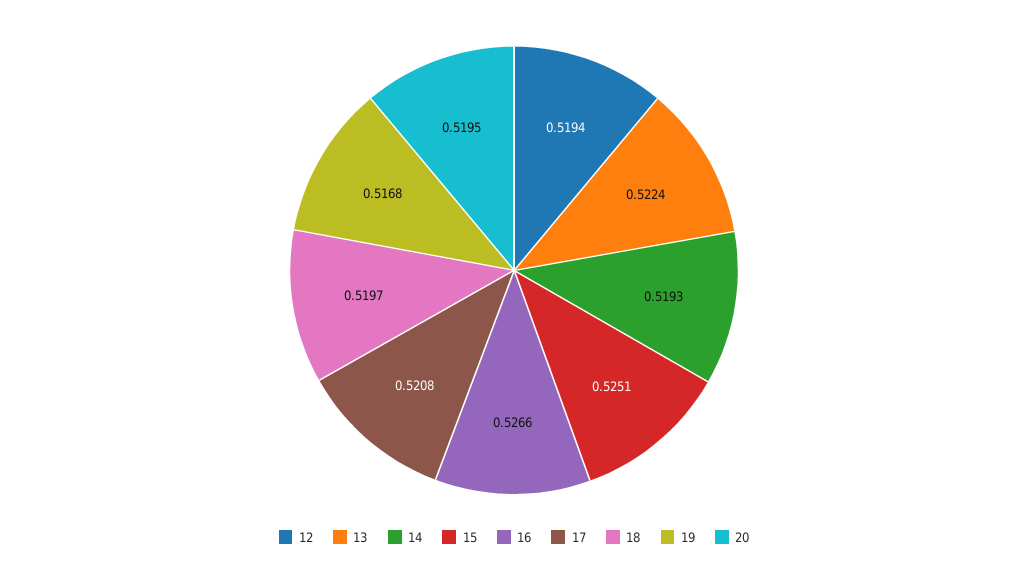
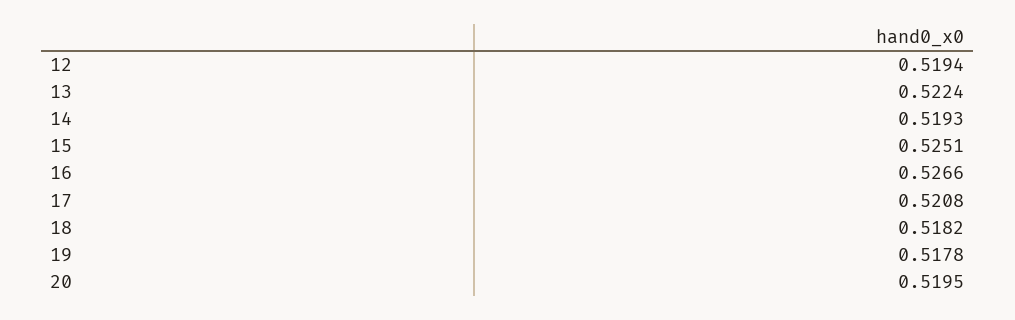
  {
    "12": 0.5194,
    "13": 0.5224,
    "14": 0.5193,
    "15": 0.5251,
    "16": 0.5266,
    "17": 0.5208,
-   "18": 0.5197,
+   "18": 0.5182,
-   "19": 0.5168,
+   "19": 0.5178,
    "20": 0.5195
  }

